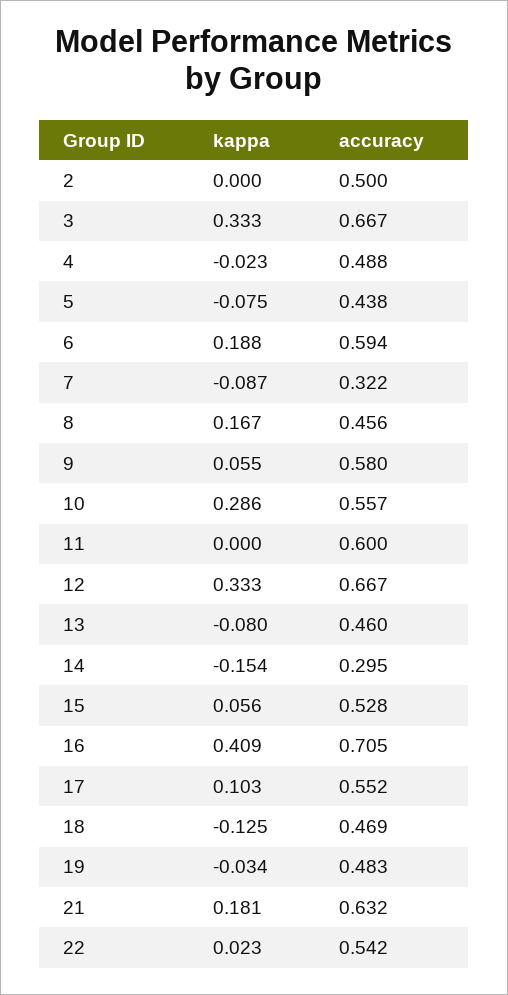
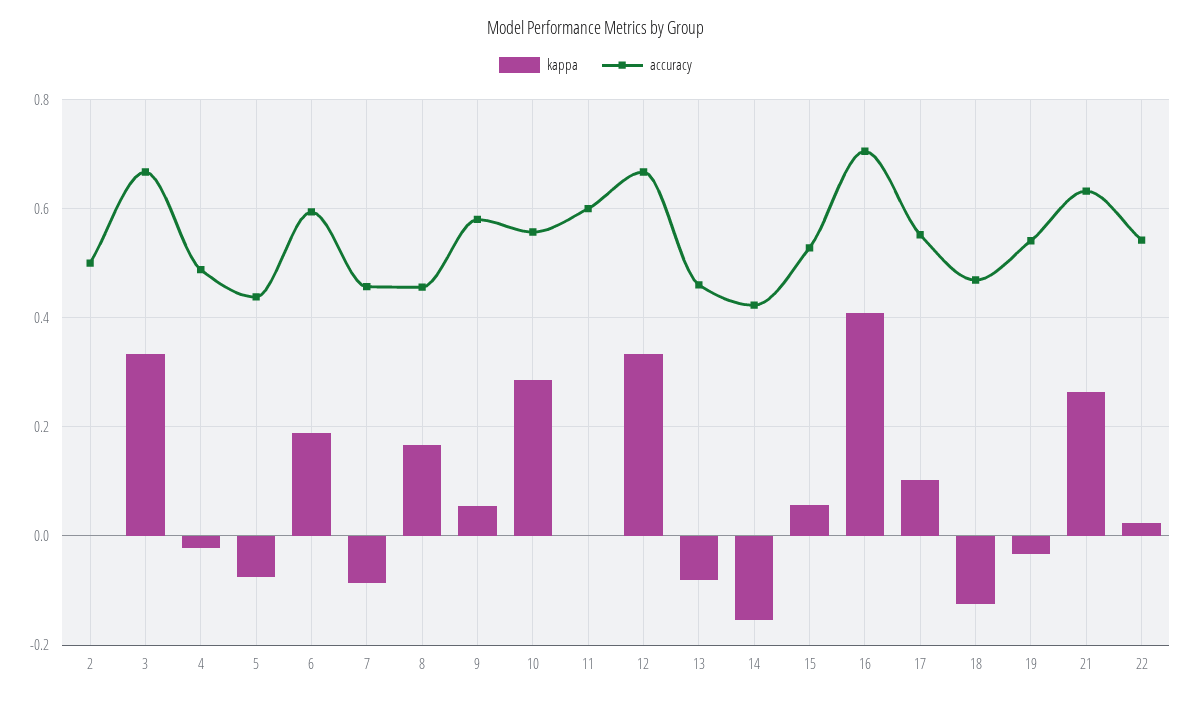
  {
    "kappa": {
      "2": 0,
      "3": 0.333,
      "4": -0.023,
      "5": -0.075,
      "6": 0.188,
      "7": -0.087,
      "8": 0.167,
      "9": 0.055,
      "10": 0.286,
      "11": 0,
      "12": 0.333,
      "13": -0.08,
      "14": -0.154,
      "15": 0.056,
      "16": 0.409,
      "17": 0.103,
      "18": -0.125,
      "19": -0.034,
-     "21": 0.181,
+     "21": 0.26,
      "22": 0.023
    },
    "accuracy": {
      "2": 0.5,
      "3": 0.667,
      "4": 0.488,
      "5": 0.438,
      "6": 0.594,
-     "7": 0.322,
+     "7": 0.46,
      "8": 0.456,
      "9": 0.58,
      "10": 0.557,
      "11": 0.6,
      "12": 0.667,
      "13": 0.46,
-     "14": 0.295,
+     "14": 0.42,
      "15": 0.528,
      "16": 0.705,
      "17": 0.552,
      "18": 0.469,
-     "19": 0.483,
+     "19": 0.54,
      "21": 0.632,
      "22": 0.542
    }
  }

